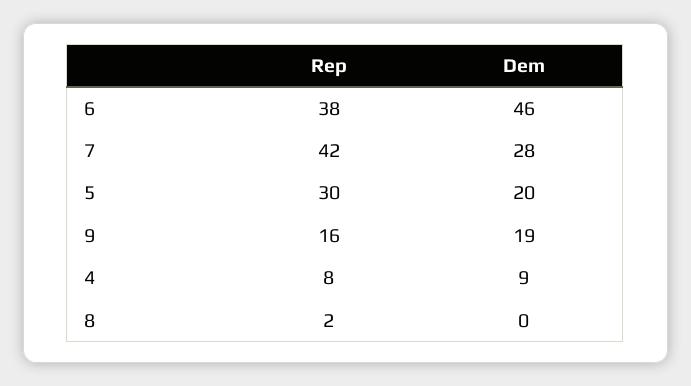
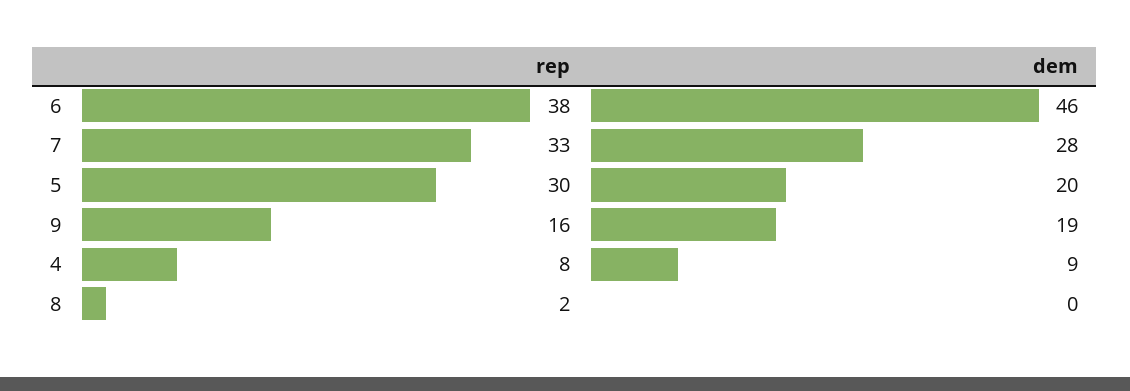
  {
    "Rep": {
      "6": 38,
-     "7": 42,
+     "7": 33,
      "5": 30,
      "9": 16,
      "4": 8,
      "8": 2
    },
    "Dem": {
      "6": 46,
      "7": 28,
      "5": 20,
      "9": 19,
      "4": 9,
      "8": 0
    }
  }

